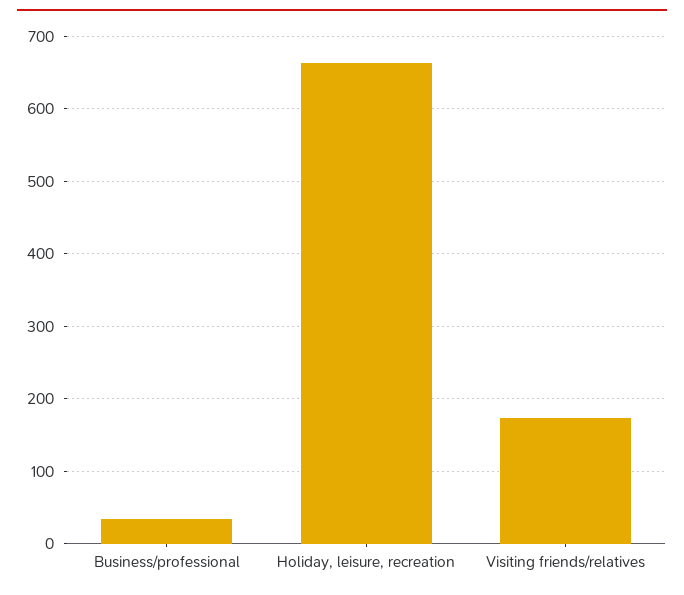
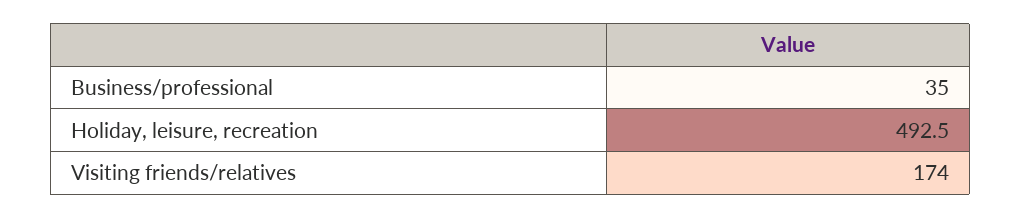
  {
    "Business/professional": 35,
-   "Holiday, leisure, recreation": 660,
+   "Holiday, leisure, recreation": 492.5,
    "Visiting friends/relatives": 174
  }

